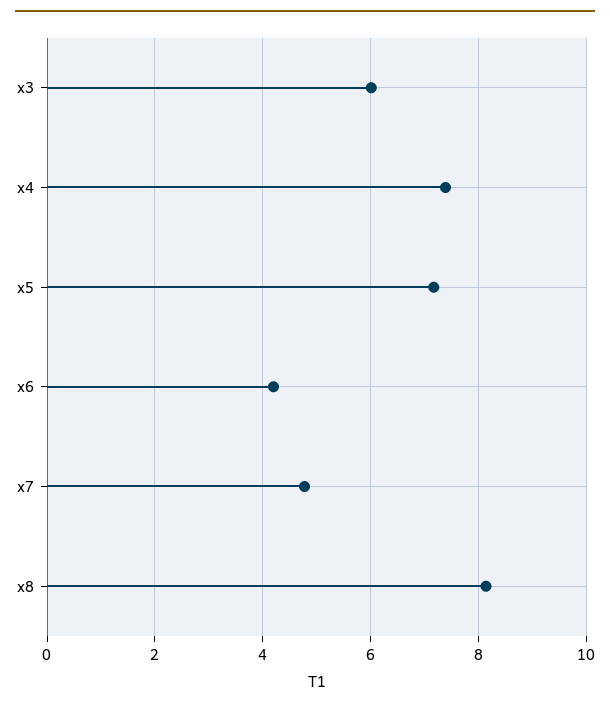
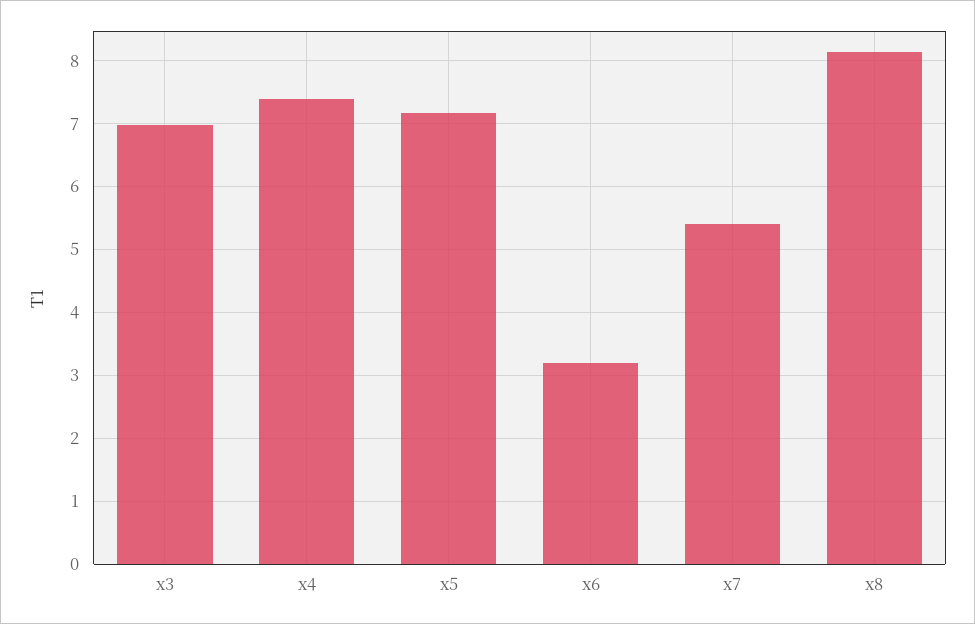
  {
-   "x3": 6,
+   "x3": 7,
    "x4": 7.4,
    "x5": 7.2,
-   "x6": 4.2,
+   "x6": 3.2,
-   "x7": 4.8,
+   "x7": 5.4,
    "x8": 8.1
  }

